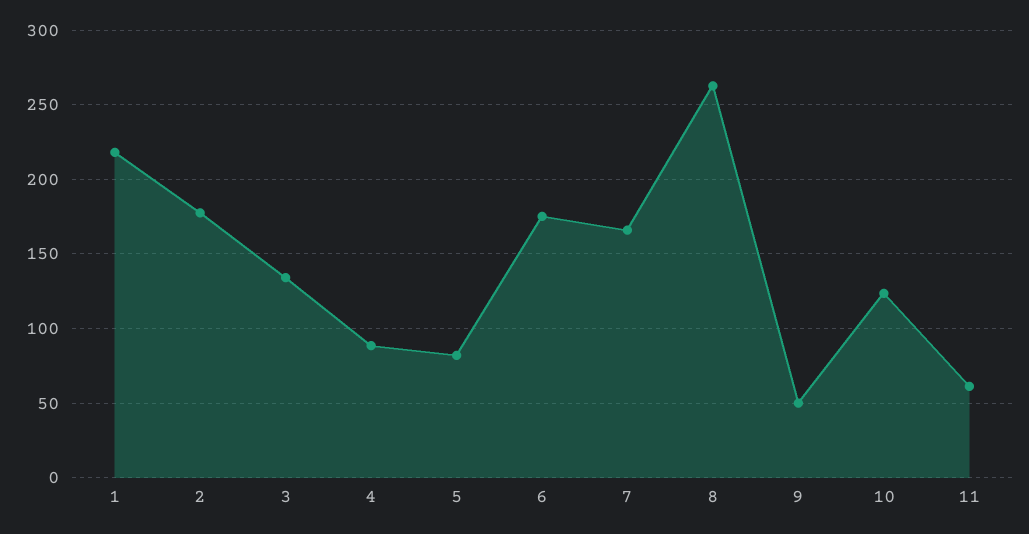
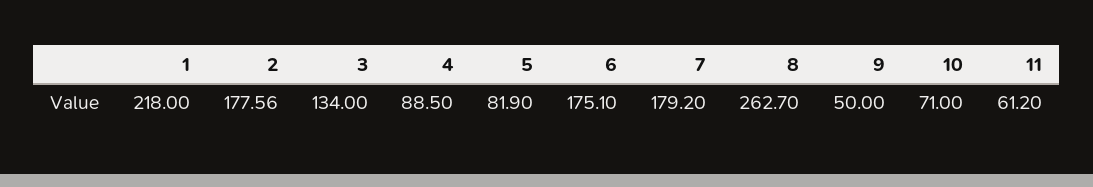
  {
    "1": 218,
    "2": 177.56,
    "3": 134,
    "4": 88.5,
    "5": 81.9,
    "6": 175.1,
-   "7": 165,
+   "7": 179.2,
    "8": 262.7,
    "9": 50,
-   "10": 125,
+   "10": 71,
    "11": 61.2
  }

